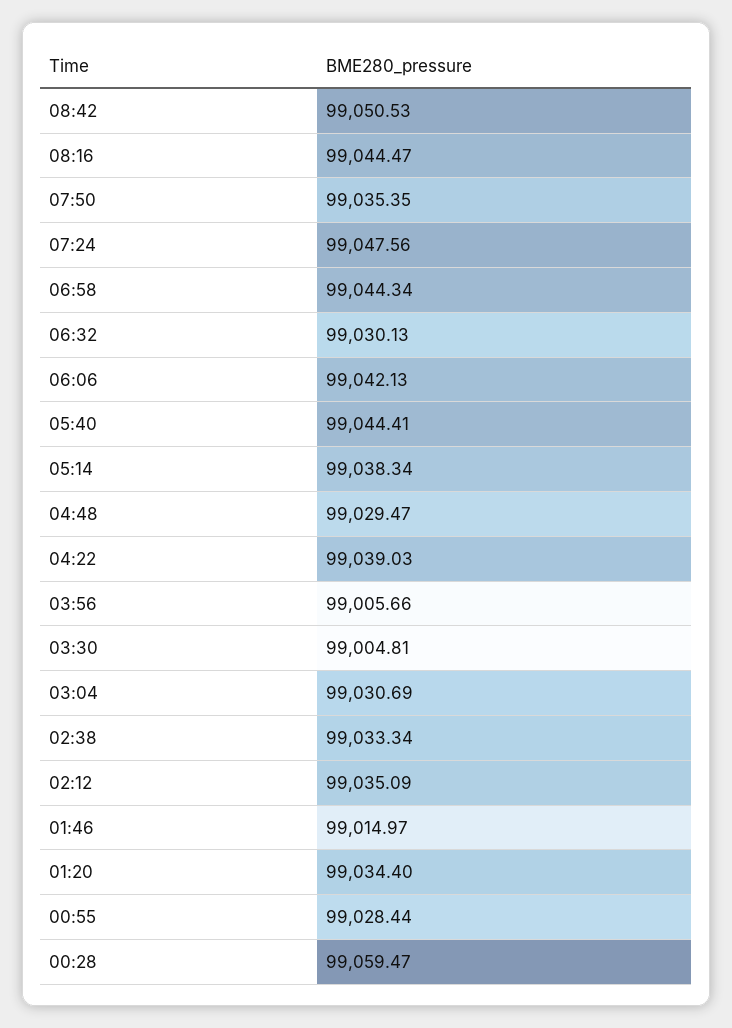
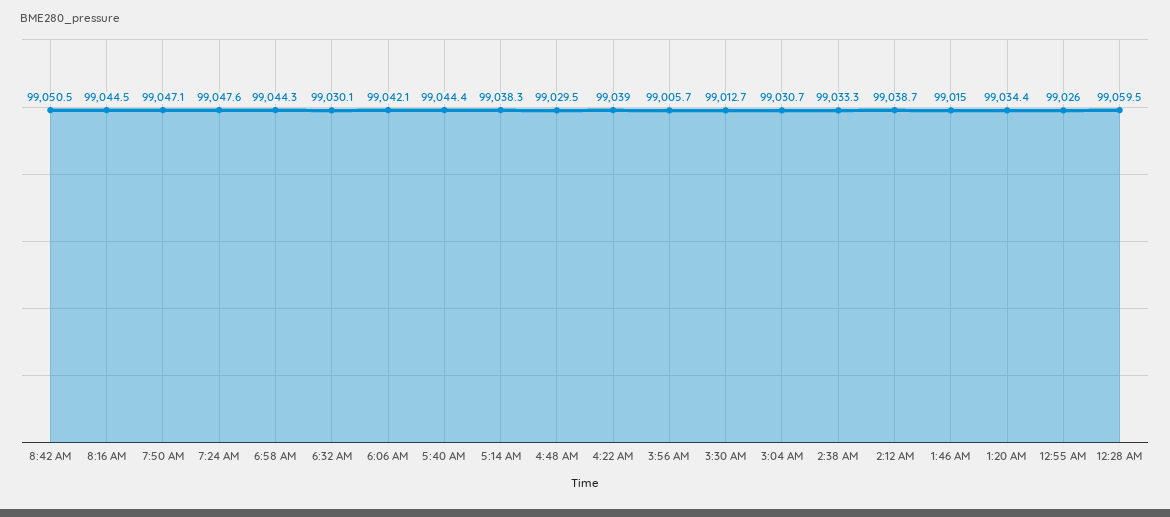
  {
    "08:42": 99050.53,
    "08:16": 99044.47,
-   "07:50": 99035.35,
+   "07:50": 99047.1,
    "07:24": 99047.56,
    "06:58": 99044.34,
    "06:32": 99030.13,
    "06:06": 99042.13,
    "05:40": 99044.41,
    "05:14": 99038.34,
    "04:48": 99029.47,
    "04:22": 99039.03,
    "03:56": 99005.66,
-   "03:30": 99004.81,
+   "03:30": 99012.7,
    "03:04": 99030.69,
    "02:38": 99033.34,
-   "02:12": 99035.09,
+   "02:12": 99038.7,
    "01:46": 99014.97,
    "01:20": 99034.4,
-   "00:55": 99028.44,
+   "00:55": 99026,
    "00:28": 99059.47
  }

